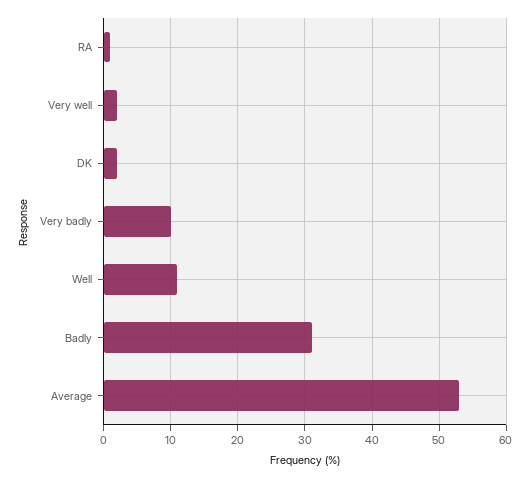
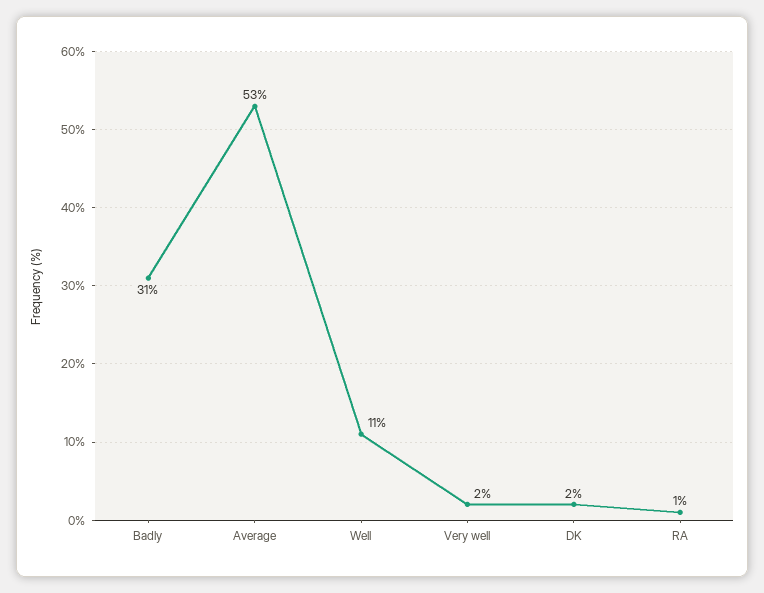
  {
    "RA": 1,
    "Very well": 2,
    "DK": 2,
-   "Very badly": 10,
    "Well": 11,
    "Badly": 31,
    "Average": 53
  }

